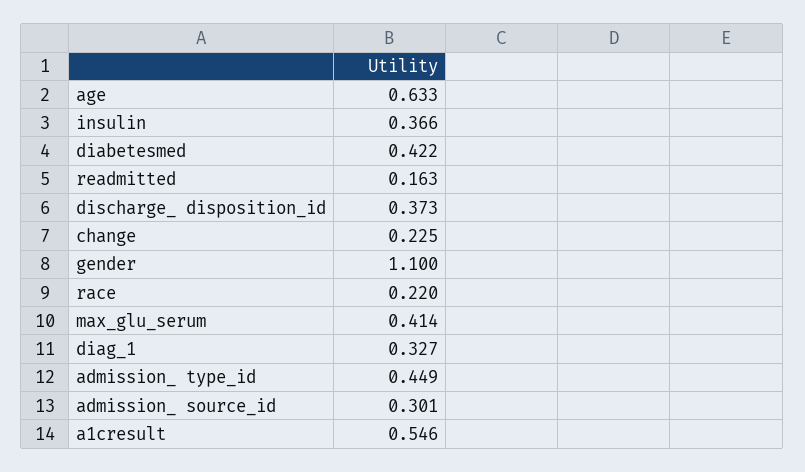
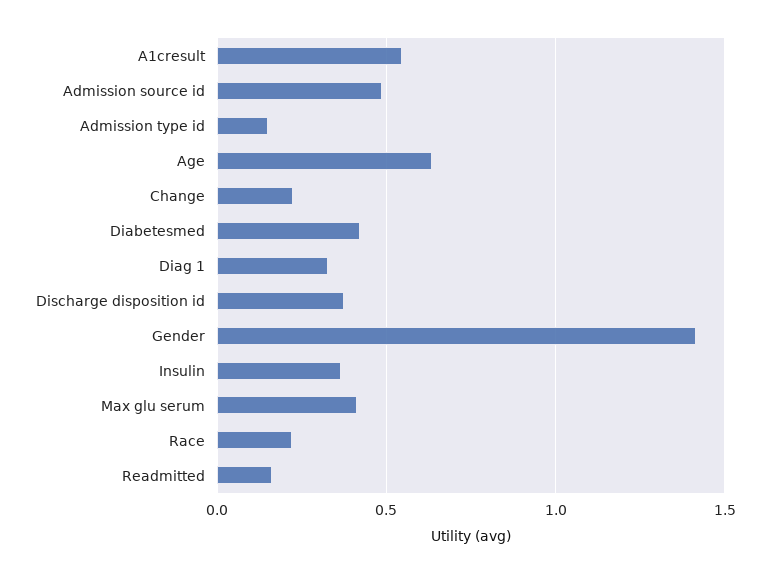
  {
    "age": 0.633,
    "insulin": 0.366,
    "diabetesmed": 0.422,
    "readmitted": 0.163,
    "discharge_ disposition_id": 0.373,
    "change": 0.225,
-   "gender": 1.1,
+   "gender": 1.4,
    "race": 0.22,
    "max_glu_serum": 0.414,
    "diag_1": 0.327,
-   "admission_ type_id": 0.449,
+   "admission_ type_id": 0.15,
-   "admission_ source_id": 0.301,
+   "admission_ source_id": 0.5,
    "a1cresult": 0.546
  }

